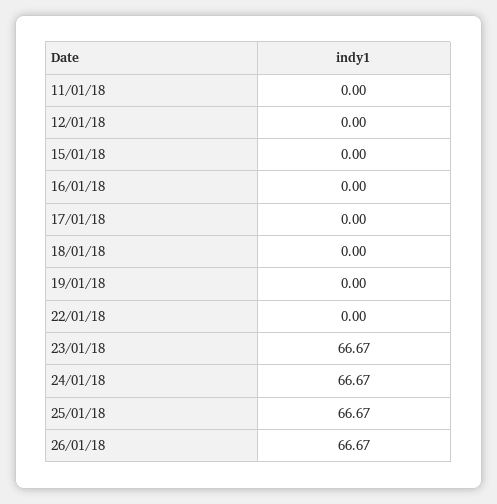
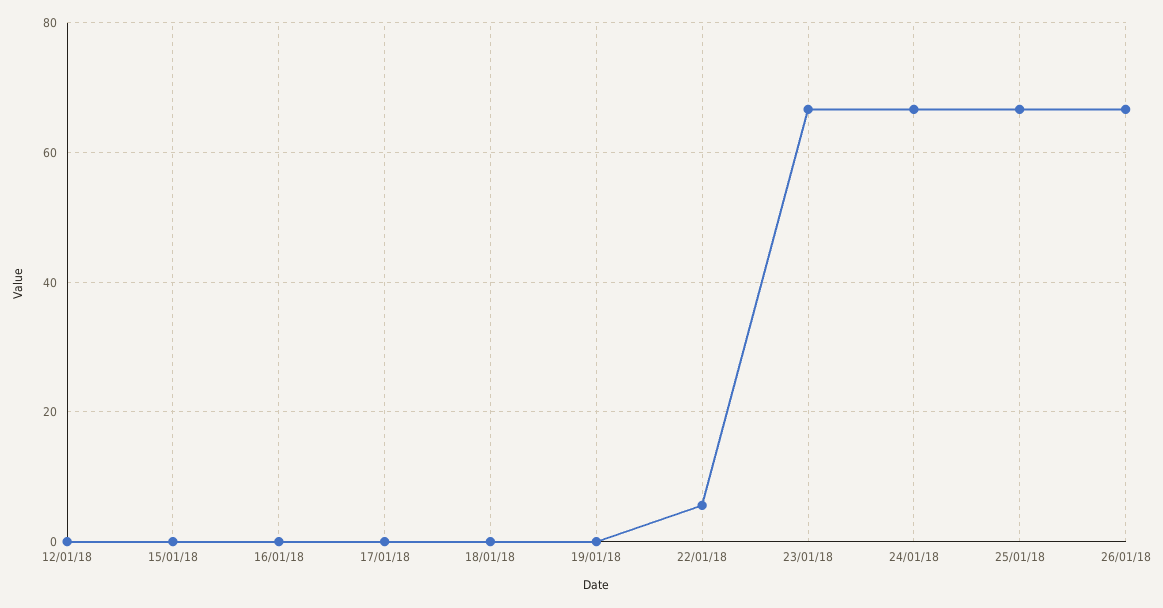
  {
-   "11/01/18": 0,
    "12/01/18": 0,
    "15/01/18": 0,
    "16/01/18": 0,
    "17/01/18": 0,
    "18/01/18": 0,
    "19/01/18": 0,
-   "22/01/18": 0,
+   "22/01/18": 6,
    "23/01/18": 66.67,
    "24/01/18": 66.67,
    "25/01/18": 66.67,
    "26/01/18": 66.67
  }

